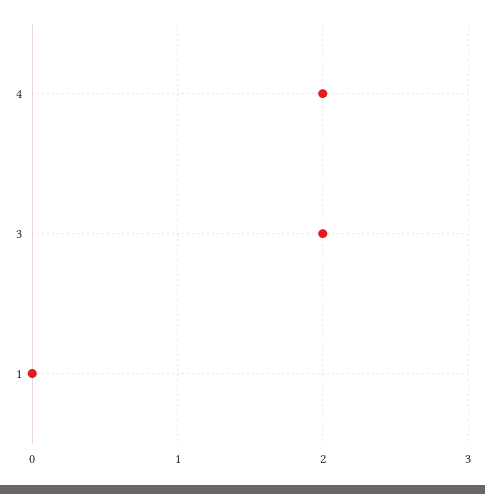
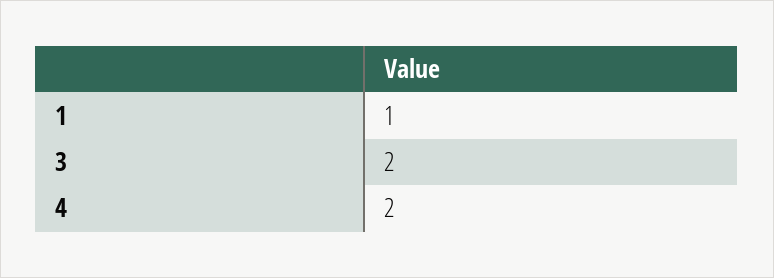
  {
    "4": 2,
    "3": 2,
-   "1": 0
+   "1": 1
  }

